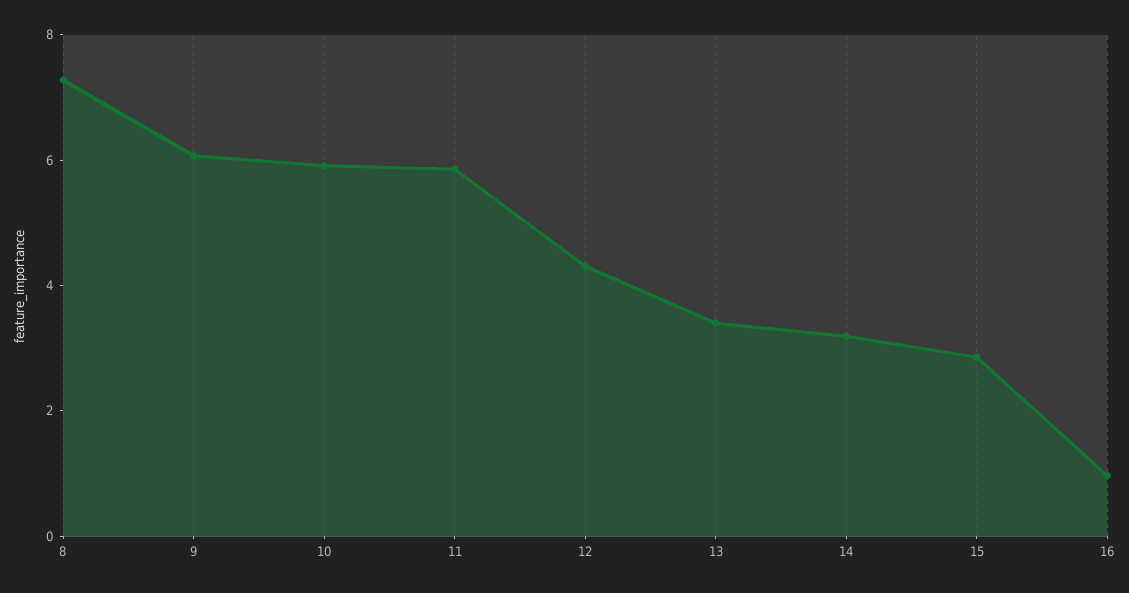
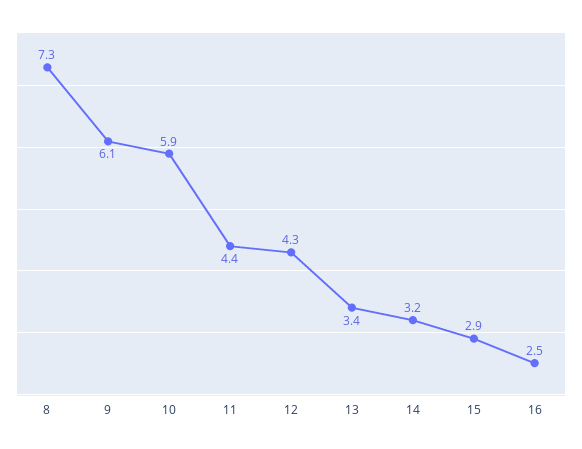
  {
    "8": 7.3,
    "9": 6.1,
    "10": 5.9,
-   "11": 6,
+   "11": 4.4,
    "12": 4.3,
    "13": 3.4,
    "14": 3.2,
    "15": 2.9,
-   "16": 1
+   "16": 2.5
  }

